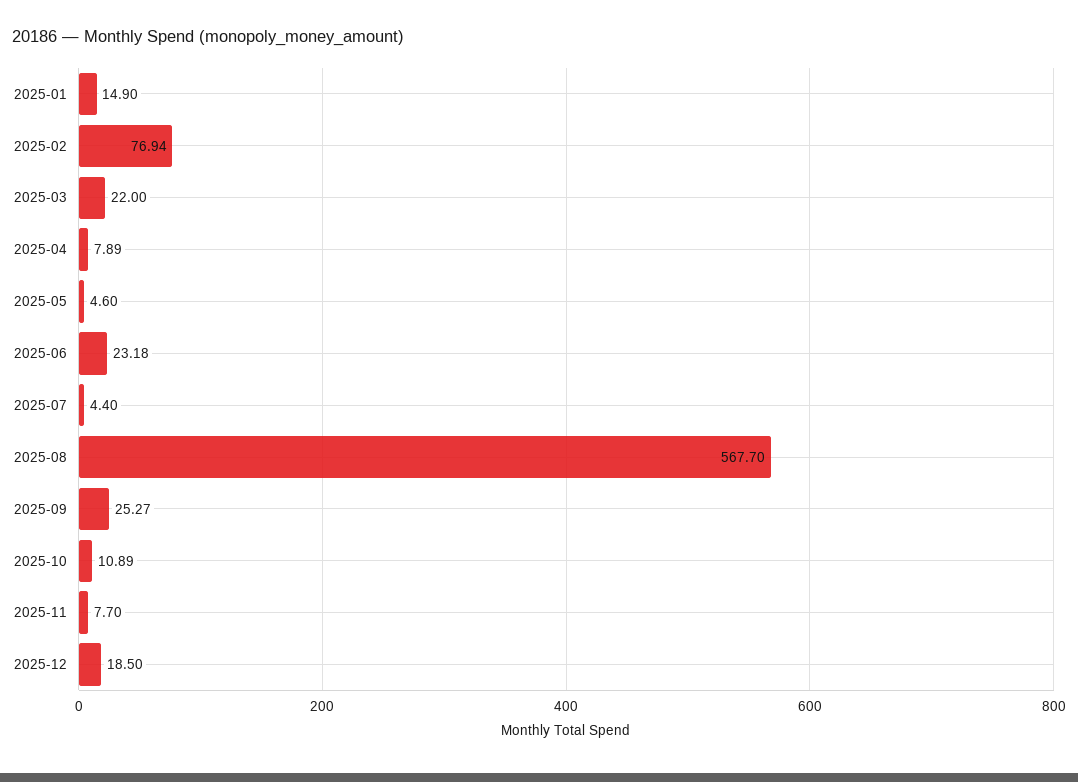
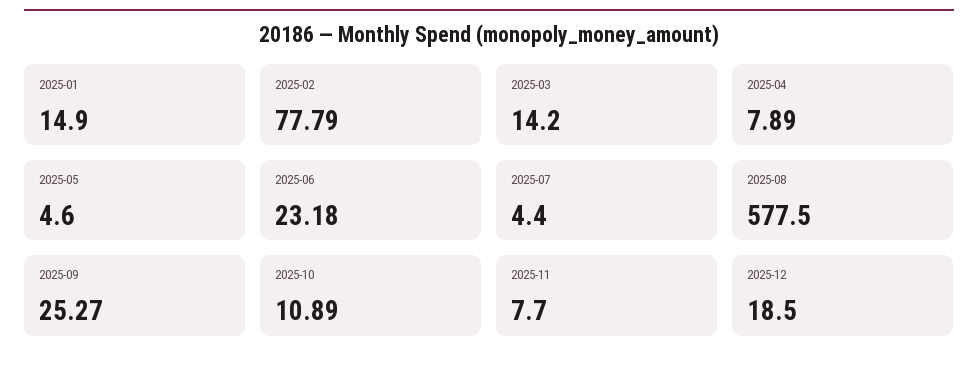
  {
    "2025-01": 14.9,
-   "2025-02": 76.94,
+   "2025-02": 77.79,
-   "2025-03": 22,
+   "2025-03": 14.2,
    "2025-04": 7.89,
    "2025-05": 4.6,
    "2025-06": 23.18,
    "2025-07": 4.4,
-   "2025-08": 567.7,
+   "2025-08": 577.5,
    "2025-09": 25.27,
    "2025-10": 10.89,
    "2025-11": 7.7,
    "2025-12": 18.5
  }

